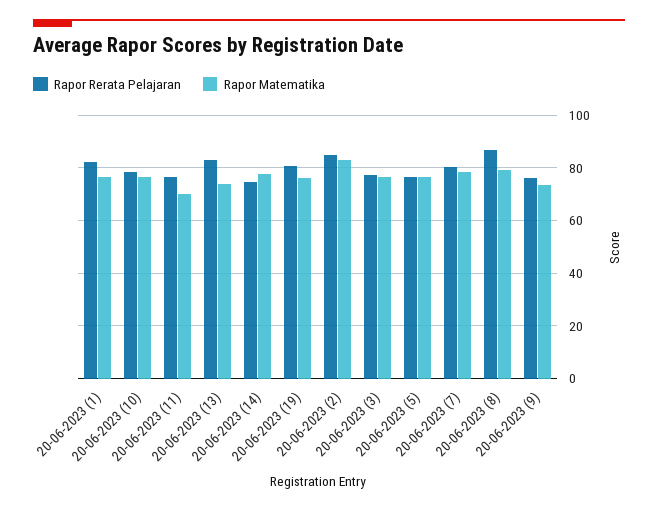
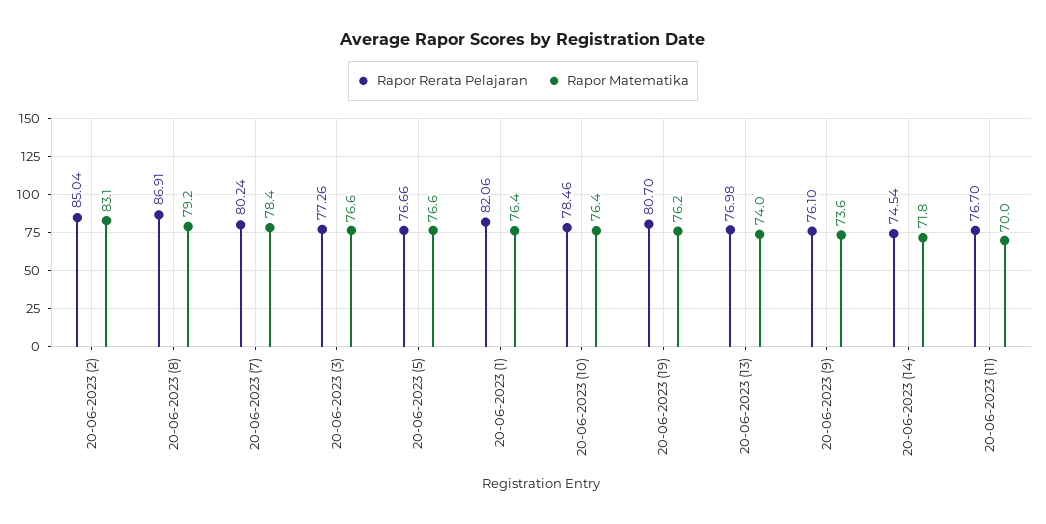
  {
    "Rapor Rerata Pelajaran": {
      "20-06-2023 (1)": 82.06,
      "20-06-2023 (10)": 78.46,
      "20-06-2023 (11)": 76.7,
-     "20-06-2023 (13)": 82.5,
+     "20-06-2023 (13)": 76.98,
      "20-06-2023 (14)": 74.54,
      "20-06-2023 (19)": 80.7,
      "20-06-2023 (2)": 85.04,
      "20-06-2023 (3)": 77.26,
      "20-06-2023 (5)": 76.66,
      "20-06-2023 (7)": 80.24,
      "20-06-2023 (8)": 86.91,
      "20-06-2023 (9)": 76.1
    },
    "Rapor Matematika": {
      "20-06-2023 (1)": 76.4,
      "20-06-2023 (10)": 76.4,
      "20-06-2023 (11)": 70,
      "20-06-2023 (13)": 74,
-     "20-06-2023 (14)": 77.5,
+     "20-06-2023 (14)": 71.8,
      "20-06-2023 (19)": 76.2,
      "20-06-2023 (2)": 83.1,
      "20-06-2023 (3)": 76.6,
      "20-06-2023 (5)": 76.6,
      "20-06-2023 (7)": 78.4,
      "20-06-2023 (8)": 79.2,
      "20-06-2023 (9)": 73.6
    }
  }

